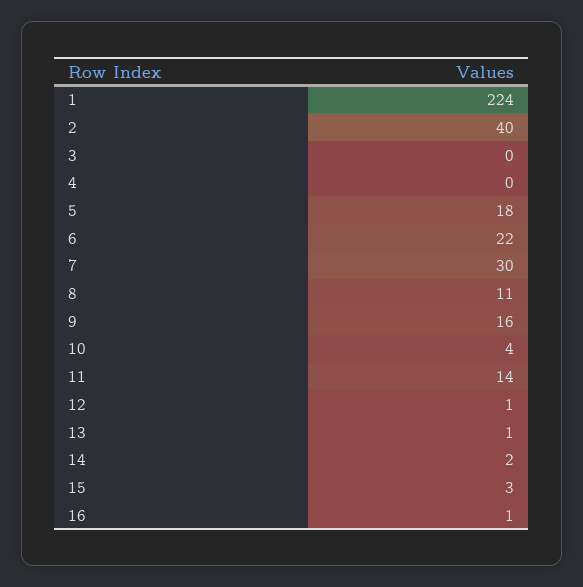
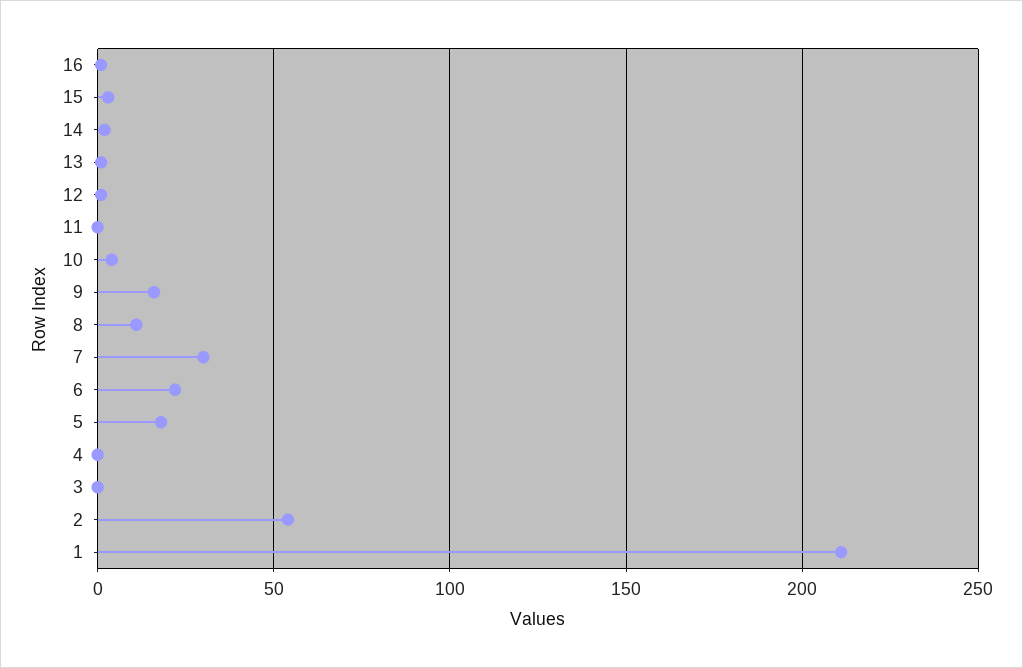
  {
-   "1": 224,
+   "1": 210,
-   "2": 40,
+   "2": 55,
    "3": 0,
    "4": 0,
    "5": 18,
    "6": 22,
    "7": 30,
    "8": 11,
    "9": 16,
    "10": 4,
-   "11": 14,
+   "11": 0,
    "12": 1,
    "13": 1,
    "14": 2,
    "15": 3,
    "16": 1
  }

